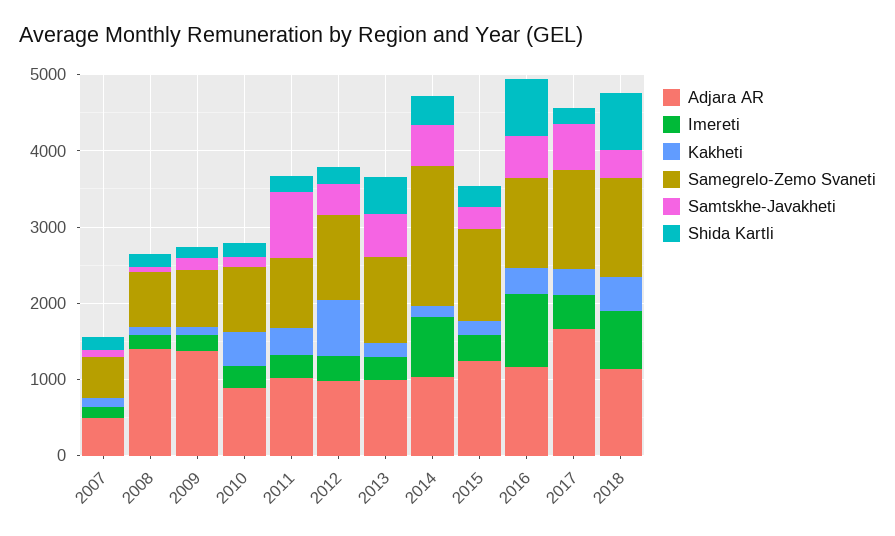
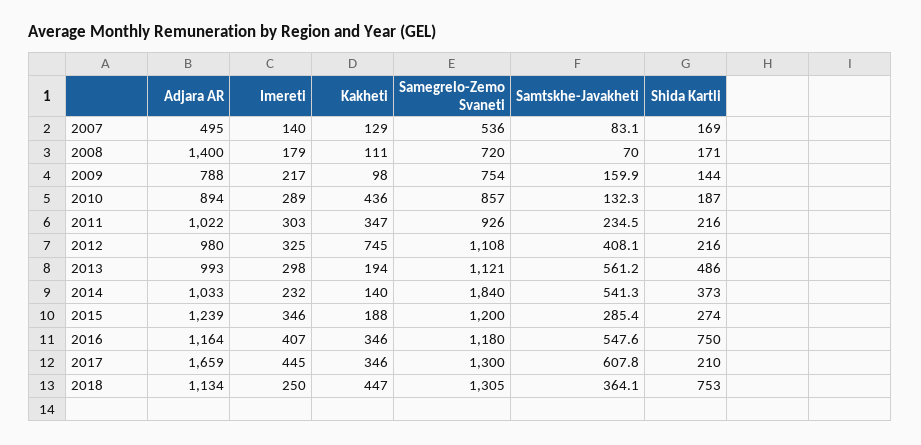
  {
    "Adjara AR": {
      "2007": 495,
      "2008": 1400,
-     "2009": 1400,
+     "2009": 788,
      "2010": 894,
      "2011": 1022,
      "2012": 980,
      "2013": 993,
      "2014": 1033,
      "2015": 1239,
      "2016": 1164,
      "2017": 1659,
      "2018": 1134
    },
    "Imereti": {
      "2007": 140,
      "2008": 179,
      "2009": 217,
      "2010": 289,
      "2011": 303,
      "2012": 325,
      "2013": 298,
-     "2014": 800,
+     "2014": 232,
      "2015": 346,
-     "2016": 1000,
+     "2016": 407,
      "2017": 445,
-     "2018": 800
+     "2018": 250
    },
    "Kakheti": {
      "2007": 129,
      "2008": 111,
      "2009": 98,
      "2010": 436,
      "2011": 347,
      "2012": 745,
      "2013": 194,
      "2014": 140,
      "2015": 188,
      "2016": 346,
      "2017": 346,
      "2018": 447
    },
    "Samegrelo-Zemo Svaneti": {
      "2007": 536,
      "2008": 720,
      "2009": 754,
      "2010": 857,
      "2011": 926,
      "2012": 1108,
      "2013": 1121,
      "2014": 1840,
      "2015": 1200,
      "2016": 1180,
      "2017": 1300,
      "2018": 1305
    },
    "Samtskhe-Javakheti": {
      "2007": 83.1,
      "2008": 70,
      "2009": 159.9,
      "2010": 132.3,
-     "2011": 800,
+     "2011": 234.5,
      "2012": 408.1,
      "2013": 561.2,
      "2014": 541.3,
      "2015": 285.4,
      "2016": 547.6,
      "2017": 607.8,
      "2018": 364.1
    },
    "Shida Kartli": {
      "2007": 169,
      "2008": 171,
      "2009": 144,
      "2010": 187,
      "2011": 216,
      "2012": 216,
      "2013": 486,
      "2014": 373,
      "2015": 274,
      "2016": 750,
      "2017": 210,
      "2018": 753
    }
  }

